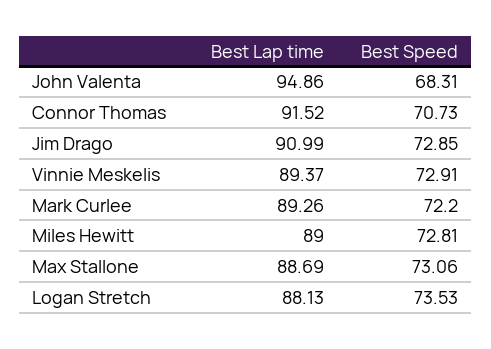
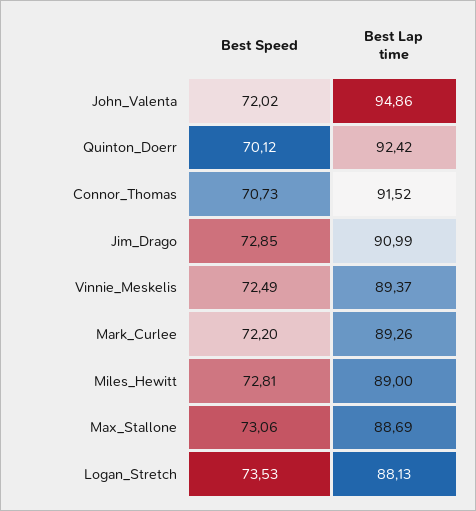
  {
    "Best Lap time": {
      "John Valenta": 94.86,
      "Connor Thomas": 91.52,
      "Jim Drago": 90.99,
      "Vinnie Meskelis": 89.37,
      "Mark Curlee": 89.26,
      "Miles Hewitt": 89,
      "Max Stallone": 88.69,
-     "Logan Stretch": 88.13
+     "Logan Stretch": 88.13,
+     "Quinton_Doerr": 92.42
    },
    "Best Speed": {
-     "John Valenta": 68.31,
+     "John Valenta": 72.02,
      "Connor Thomas": 70.73,
      "Jim Drago": 72.85,
-     "Vinnie Meskelis": 72.91,
+     "Vinnie Meskelis": 72.49,
      "Mark Curlee": 72.2,
      "Miles Hewitt": 72.81,
      "Max Stallone": 73.06,
-     "Logan Stretch": 73.53
+     "Logan Stretch": 73.53,
+     "Quinton_Doerr": 70.12
    }
  }

